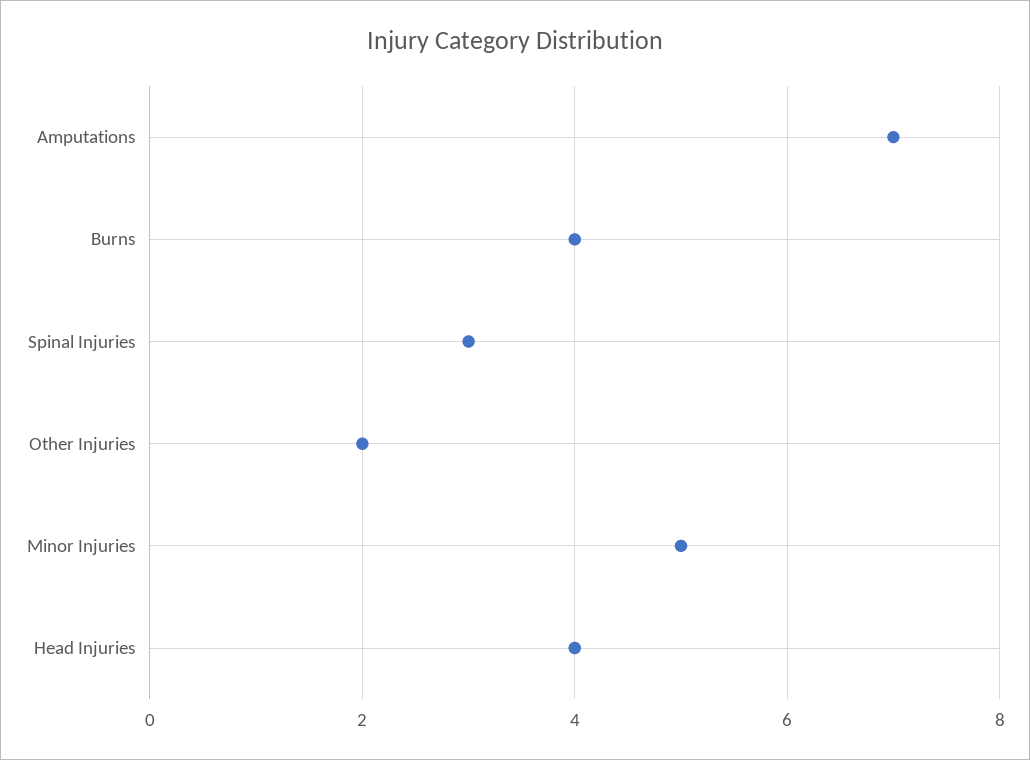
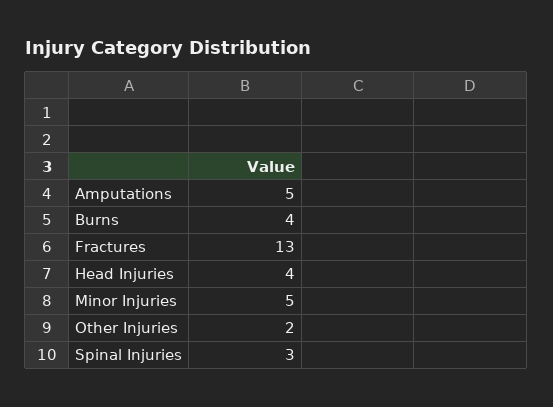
  {
-   "Amputations": 7,
+   "Amputations": 5,
    "Burns": 4,
    "Spinal Injuries": 3,
    "Other Injuries": 2,
    "Minor Injuries": 5,
-   "Head Injuries": 4
+   "Head Injuries": 4,
+   "Fractures": 13
  }

